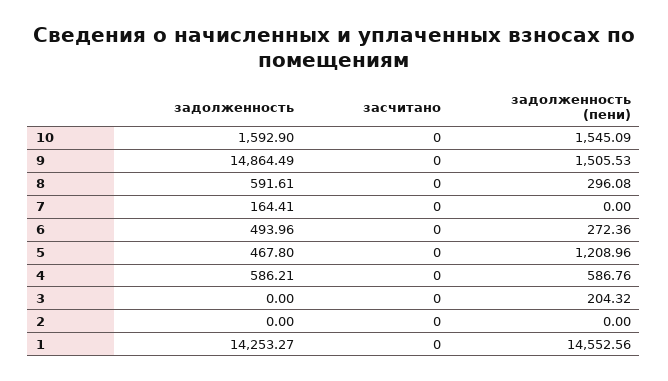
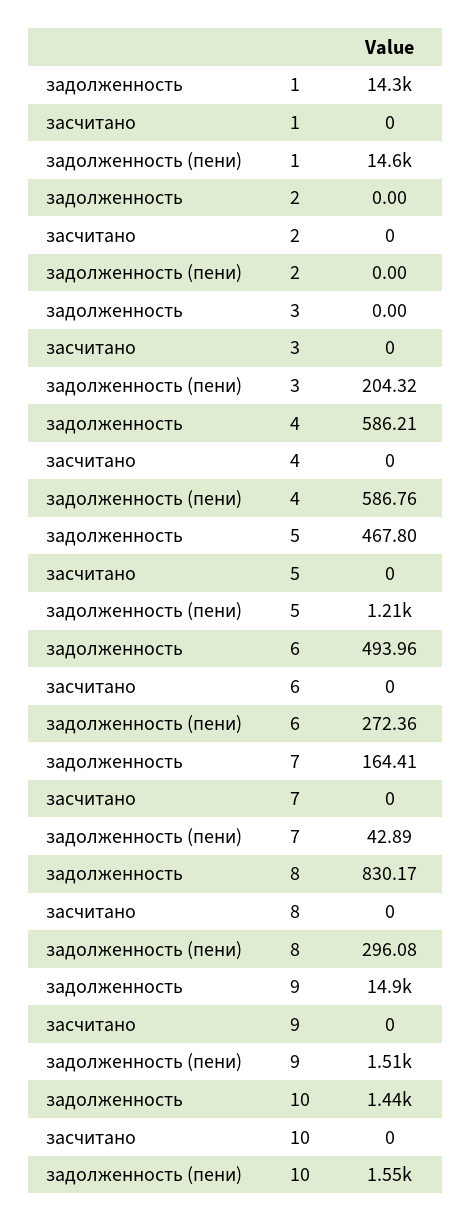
  {
    "задолженность": {
-     "10": 1592.9,
+     "10": 1440,
      "9": 14864.49,
-     "8": 591.61,
+     "8": 830.17,
      "7": 164.41,
      "6": 493.96,
      "5": 467.8,
      "4": 586.21,
      "3": 0,
      "2": 0,
      "1": 14253.27
    },
    "засчитано": {
      "10": 0,
      "9": 0,
      "8": 0,
      "7": 0,
      "6": 0,
      "5": 0,
      "4": 0,
      "3": 0,
      "2": 0,
      "1": 0
    },
    "задолженность (пени)": {
      "10": 1545.09,
      "9": 1505.53,
      "8": 296.08,
-     "7": 0,
+     "7": 42.89,
      "6": 272.36,
      "5": 1208.96,
      "4": 586.76,
      "3": 204.32,
      "2": 0,
      "1": 14552.56
    }
  }

